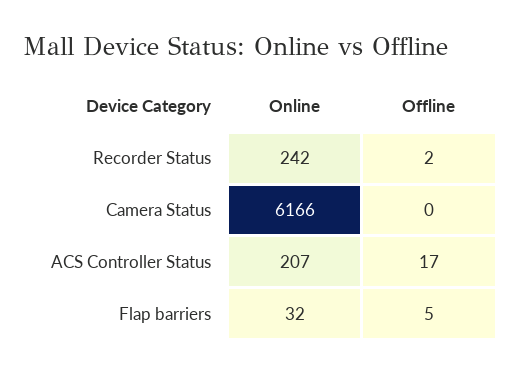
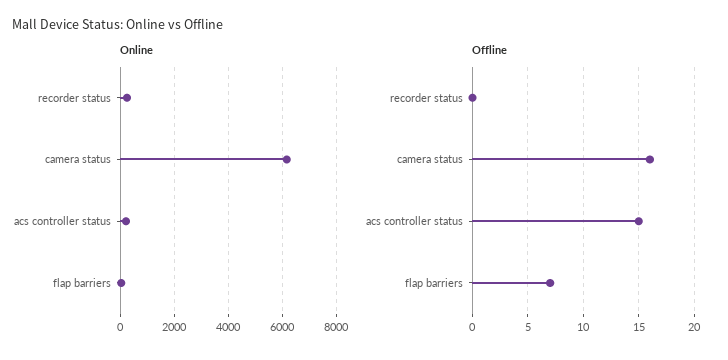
  {
    "Online": {
      "Recorder Status": 242,
      "Camera Status": 6166,
      "ACS Controller Status": 207,
      "Flap barriers": 32
    },
    "Offline": {
-     "Recorder Status": 2,
+     "Recorder Status": 0,
-     "Camera Status": 0,
+     "Camera Status": 16,
-     "ACS Controller Status": 17,
+     "ACS Controller Status": 15,
-     "Flap barriers": 5
+     "Flap barriers": 7
    }
  }

